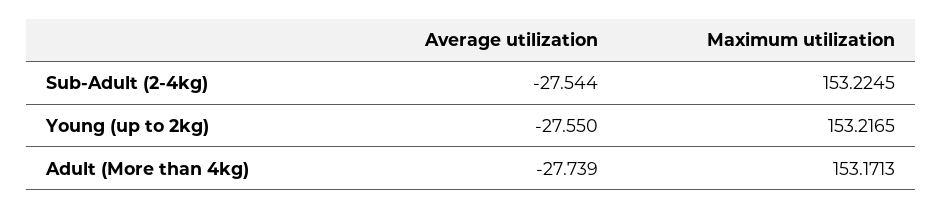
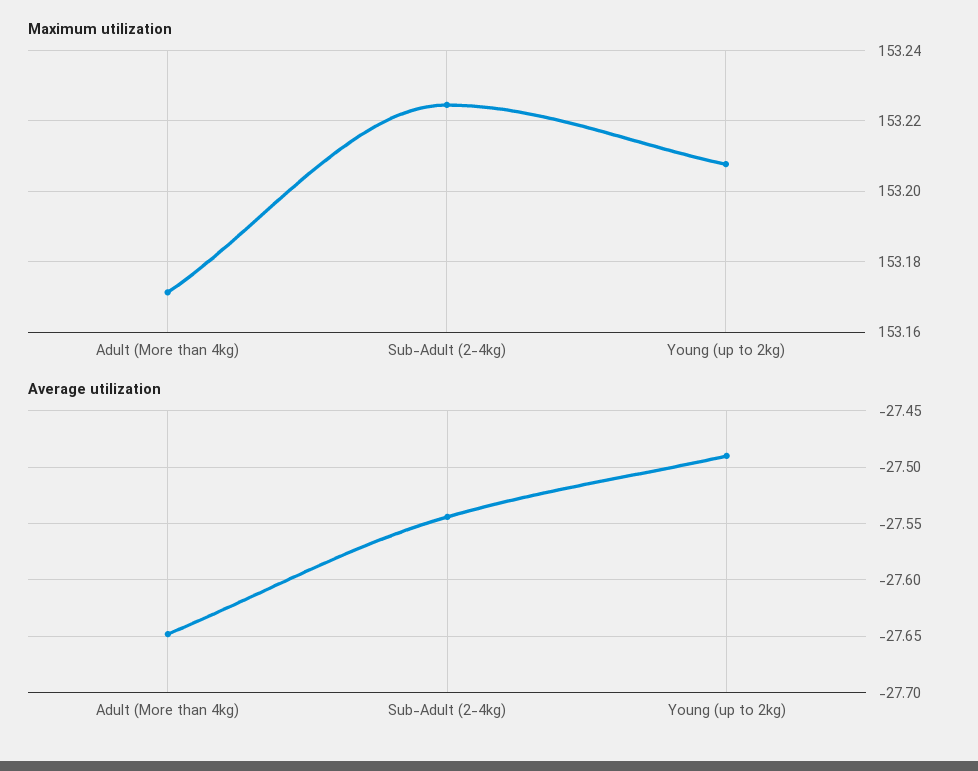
  {
    "Average utilization": {
      "Sub-Adult (2-4kg)": -27.544,
-     "Young (up to 2kg)": -27.55,
+     "Young (up to 2kg)": -27.49,
-     "Adult (More than 4kg)": -27.739
+     "Adult (More than 4kg)": -27.65
    },
    "Maximum utilization": {
      "Sub-Adult (2-4kg)": 153.2245,
-     "Young (up to 2kg)": 153.2165,
+     "Young (up to 2kg)": 153.208,
      "Adult (More than 4kg)": 153.1713
    }
  }

